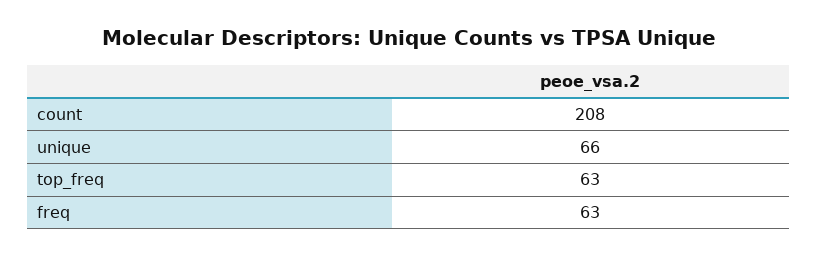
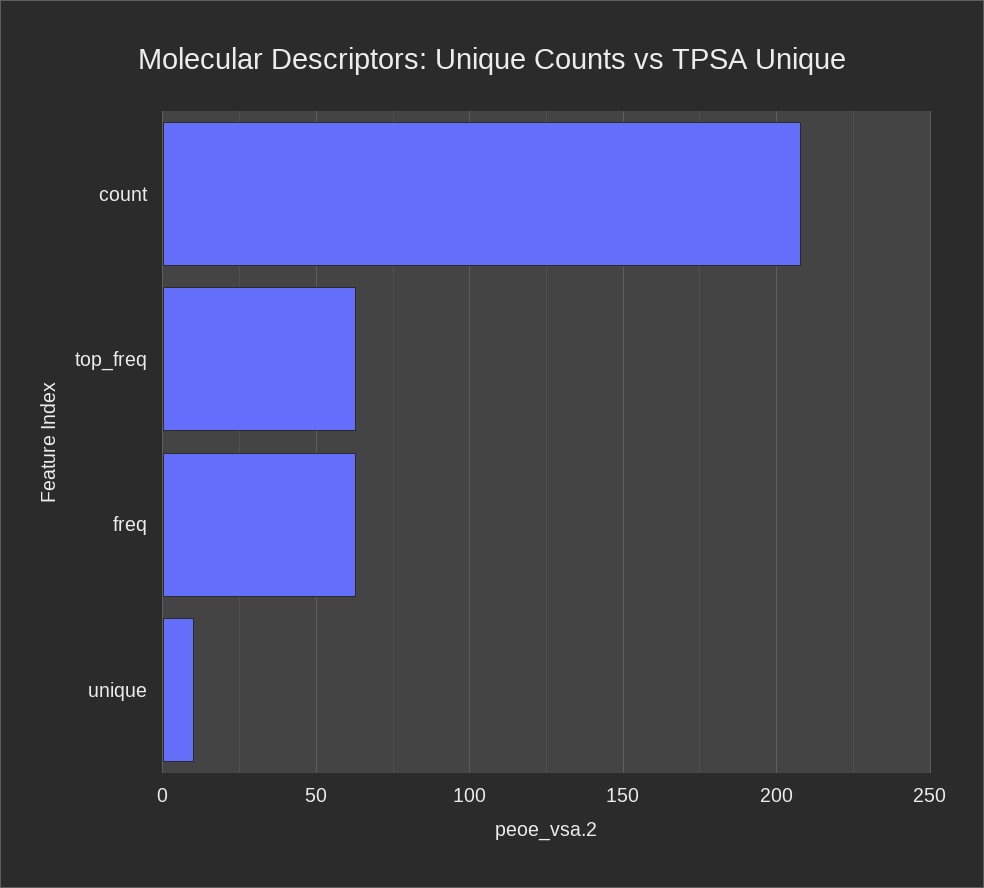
  {
    "count": 208,
-   "unique": 66,
+   "unique": 10,
    "top_freq": 63,
    "freq": 63
  }

